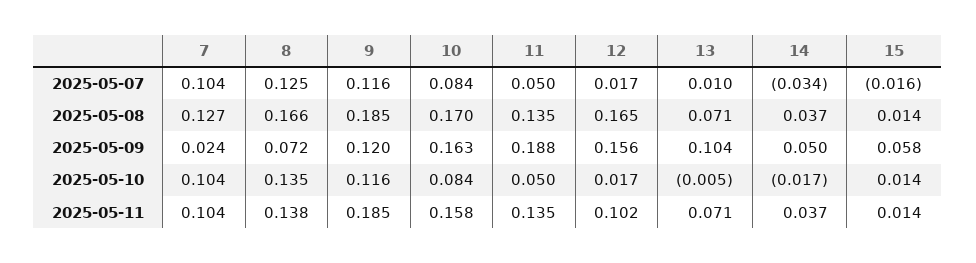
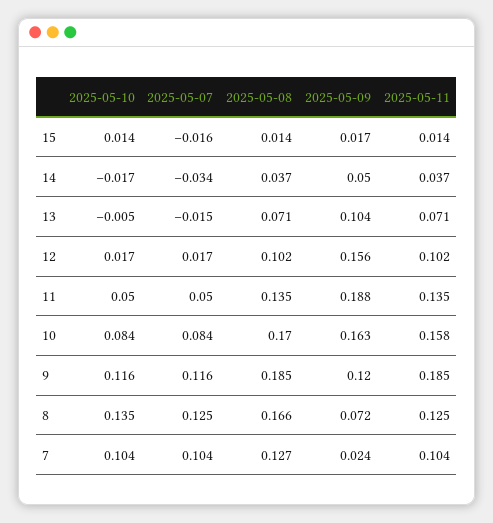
  {
    "7": {
      "2025-05-07": 0.104,
      "2025-05-08": 0.127,
      "2025-05-09": 0.024,
      "2025-05-10": 0.104,
      "2025-05-11": 0.104
    },
    "8": {
      "2025-05-07": 0.125,
      "2025-05-08": 0.166,
      "2025-05-09": 0.072,
      "2025-05-10": 0.135,
-     "2025-05-11": 0.138
+     "2025-05-11": 0.125
    },
    "9": {
      "2025-05-07": 0.116,
      "2025-05-08": 0.185,
      "2025-05-09": 0.12,
      "2025-05-10": 0.116,
      "2025-05-11": 0.185
    },
    "10": {
      "2025-05-07": 0.084,
      "2025-05-08": 0.17,
      "2025-05-09": 0.163,
      "2025-05-10": 0.084,
      "2025-05-11": 0.158
    },
    "11": {
      "2025-05-07": 0.05,
      "2025-05-08": 0.135,
      "2025-05-09": 0.188,
      "2025-05-10": 0.05,
      "2025-05-11": 0.135
    },
    "12": {
      "2025-05-07": 0.017,
-     "2025-05-08": 0.165,
+     "2025-05-08": 0.102,
      "2025-05-09": 0.156,
      "2025-05-10": 0.017,
      "2025-05-11": 0.102
    },
    "13": {
-     "2025-05-07": 0.01,
+     "2025-05-07": -0.015,
      "2025-05-08": 0.071,
      "2025-05-09": 0.104,
      "2025-05-10": -0.005,
      "2025-05-11": 0.071
    },
    "14": {
      "2025-05-07": -0.034,
      "2025-05-08": 0.037,
      "2025-05-09": 0.05,
      "2025-05-10": -0.017,
      "2025-05-11": 0.037
    },
    "15": {
      "2025-05-07": -0.016,
      "2025-05-08": 0.014,
-     "2025-05-09": 0.058,
+     "2025-05-09": 0.017,
      "2025-05-10": 0.014,
      "2025-05-11": 0.014
    }
  }

